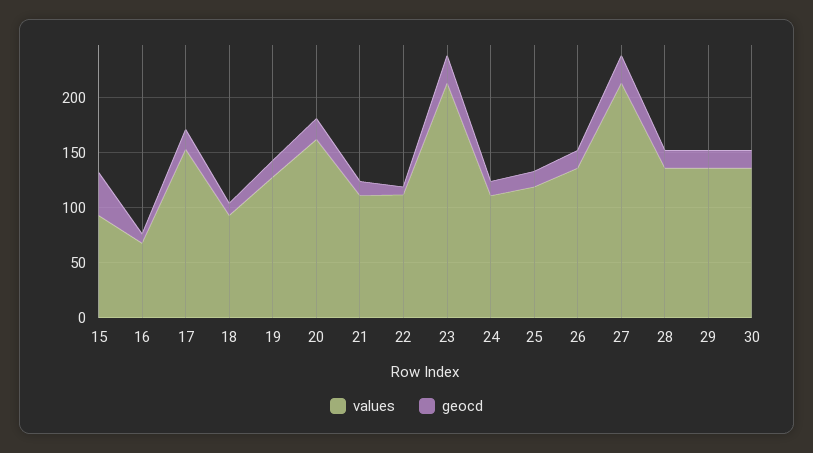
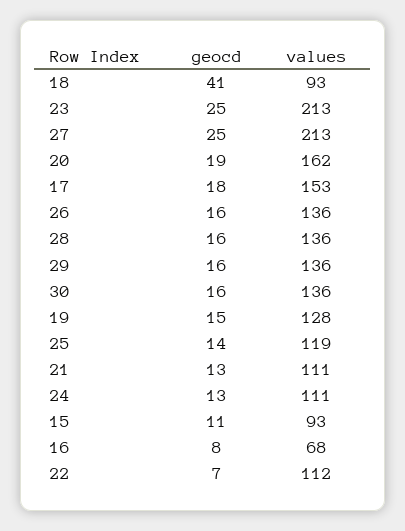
  {
    "values": {
      "15": 93,
      "16": 68,
      "17": 153,
      "18": 93,
      "19": 128,
      "20": 162,
      "21": 111,
      "22": 112,
      "23": 213,
      "24": 111,
      "25": 119,
      "26": 136,
      "27": 213,
      "28": 136,
      "29": 136,
      "30": 136
    },
    "geocd": {
-     "15": 40,
+     "15": 11,
      "16": 8,
      "17": 18,
-     "18": 10,
+     "18": 41,
      "19": 15,
      "20": 19,
      "21": 13,
      "22": 7,
      "23": 25,
      "24": 13,
      "25": 14,
      "26": 16,
      "27": 25,
      "28": 16,
      "29": 16,
      "30": 16
    }
  }

